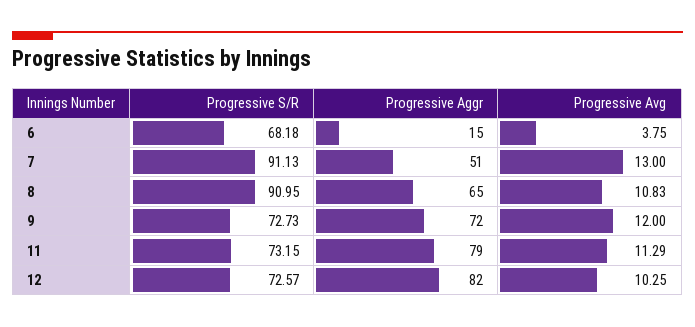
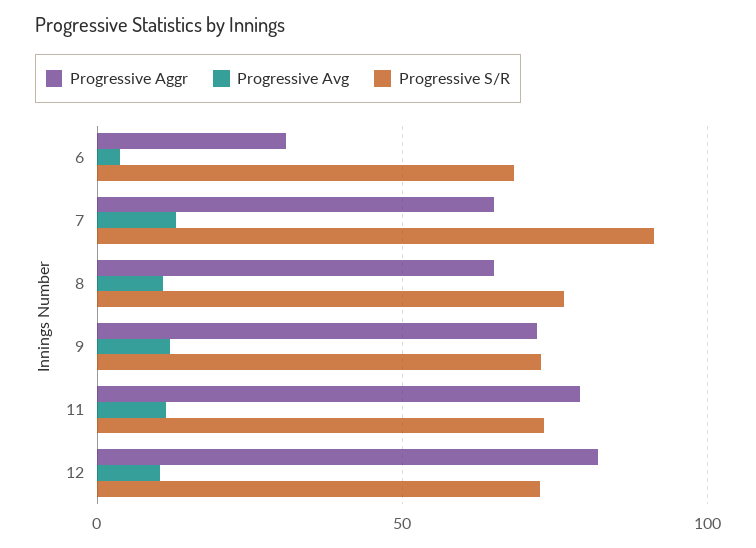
  {
    "Progressive S/R": {
      "6": 68.18,
      "7": 91.13,
-     "8": 90.95,
+     "8": 75,
      "9": 72.73,
      "11": 73.15,
      "12": 72.57
    },
    "Progressive Aggr": {
-     "6": 15,
+     "6": 30,
-     "7": 51,
+     "7": 65,
      "8": 65,
      "9": 72,
      "11": 79,
      "12": 82
    },
    "Progressive Avg": {
      "6": 3.75,
      "7": 13,
      "8": 10.83,
      "9": 12,
      "11": 11.29,
      "12": 10.25
    }
  }

